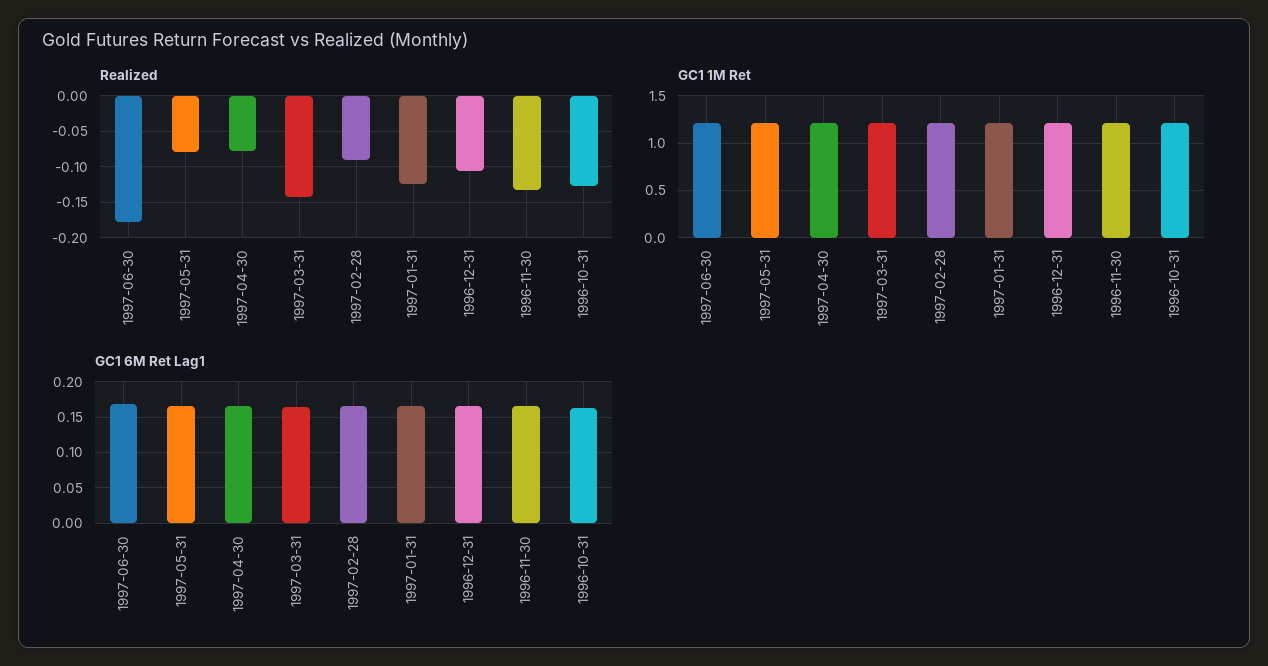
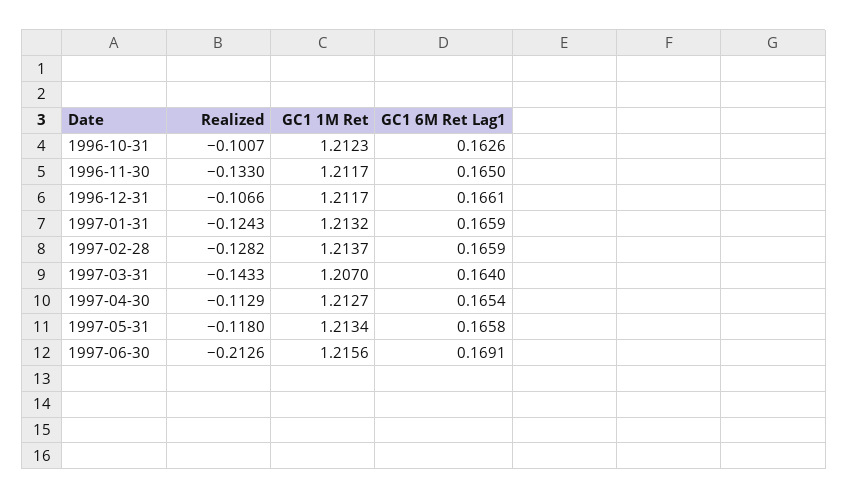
  {
    "Realized": {
-     "1997-06-30": -0.18,
+     "1997-06-30": -0.2126,
-     "1997-05-31": -0.08,
+     "1997-05-31": -0.118,
-     "1997-04-30": -0.08,
+     "1997-04-30": -0.1129,
      "1997-03-31": -0.1433,
-     "1997-02-28": -0.09,
+     "1997-02-28": -0.1282,
      "1997-01-31": -0.1243,
      "1996-12-31": -0.1066,
      "1996-11-30": -0.133,
-     "1996-10-31": -0.13
+     "1996-10-31": -0.1007
    },
    "GC1 1M Ret": {
      "1997-06-30": 1.2156,
      "1997-05-31": 1.2134,
      "1997-04-30": 1.2127,
      "1997-03-31": 1.207,
      "1997-02-28": 1.2137,
      "1997-01-31": 1.2132,
      "1996-12-31": 1.2117,
      "1996-11-30": 1.2117,
      "1996-10-31": 1.2123
    },
    "GC1 6M Ret Lag1": {
      "1997-06-30": 0.1691,
      "1997-05-31": 0.1658,
      "1997-04-30": 0.1654,
      "1997-03-31": 0.164,
      "1997-02-28": 0.1659,
      "1997-01-31": 0.1659,
      "1996-12-31": 0.1661,
      "1996-11-30": 0.165,
      "1996-10-31": 0.1626
    }
  }

